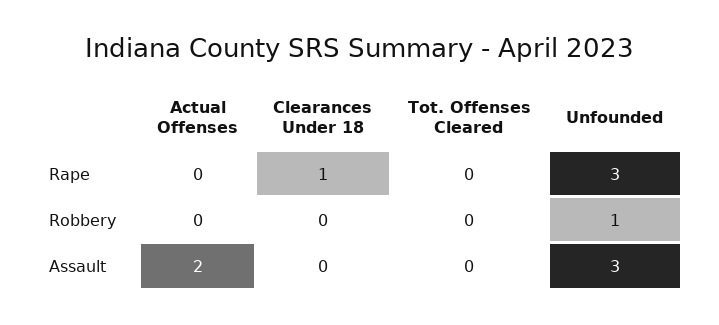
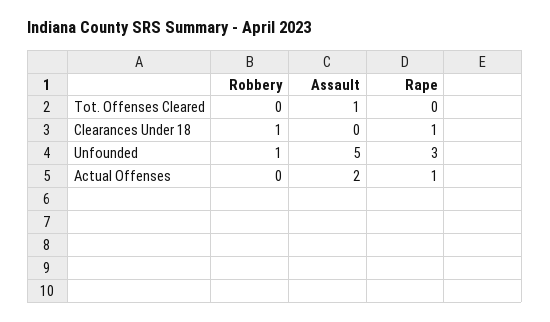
  {
    "Actual Offenses": {
-     "Rape": 0,
+     "Rape": 1,
      "Robbery": 0,
      "Assault": 2
    },
    "Clearances Under 18": {
      "Rape": 1,
-     "Robbery": 0,
+     "Robbery": 1,
      "Assault": 0
    },
    "Tot. Offenses Cleared": {
      "Rape": 0,
      "Robbery": 0,
-     "Assault": 0
+     "Assault": 1
    },
    "Unfounded": {
      "Rape": 3,
      "Robbery": 1,
-     "Assault": 3
+     "Assault": 5
    }
  }

